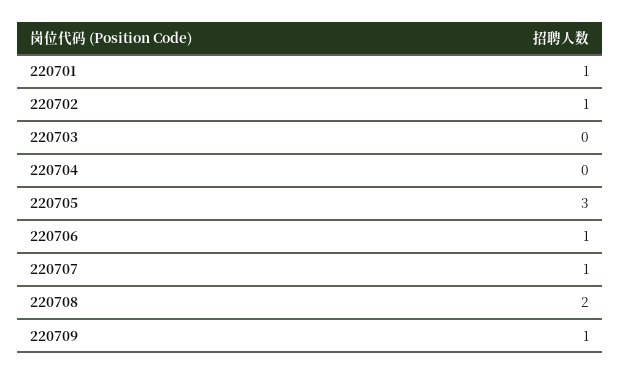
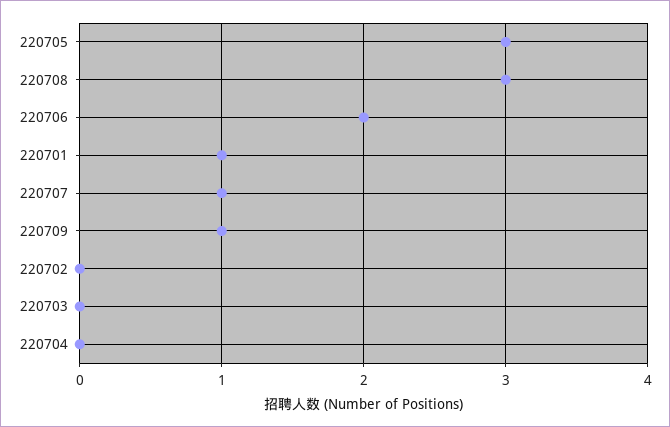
  {
    "220701": 1,
-   "220702": 1,
+   "220702": 0,
    "220703": 0,
    "220704": 0,
    "220705": 3,
-   "220706": 1,
+   "220706": 2,
    "220707": 1,
-   "220708": 2,
+   "220708": 3,
    "220709": 1
  }

